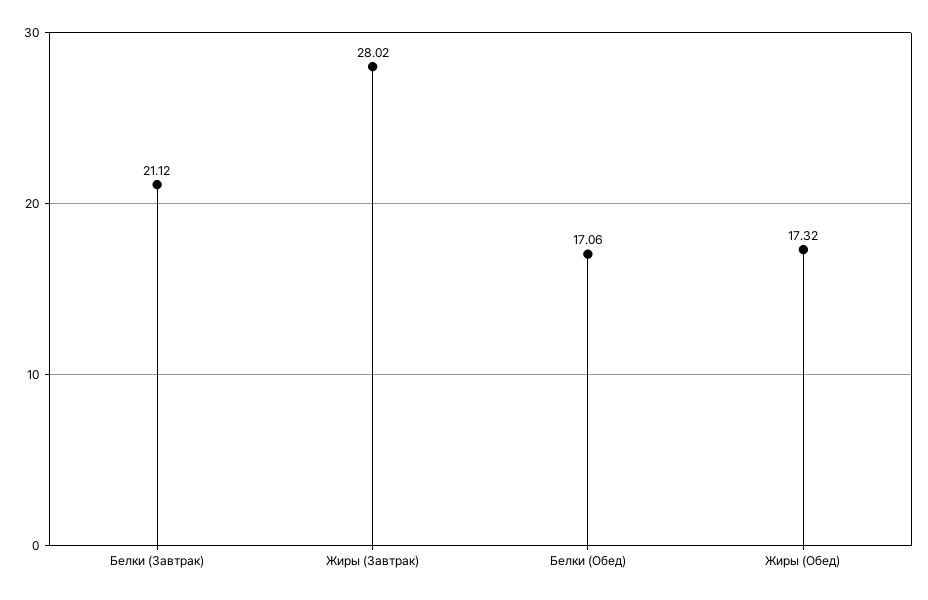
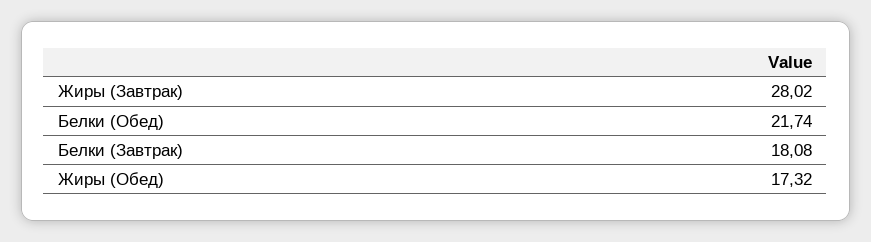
  {
-   "Белки (Завтрак)": 21.12,
+   "Белки (Завтрак)": 18.08,
    "Жиры (Завтрак)": 28.02,
-   "Белки (Обед)": 17.06,
+   "Белки (Обед)": 21.74,
    "Жиры (Обед)": 17.32
  }

